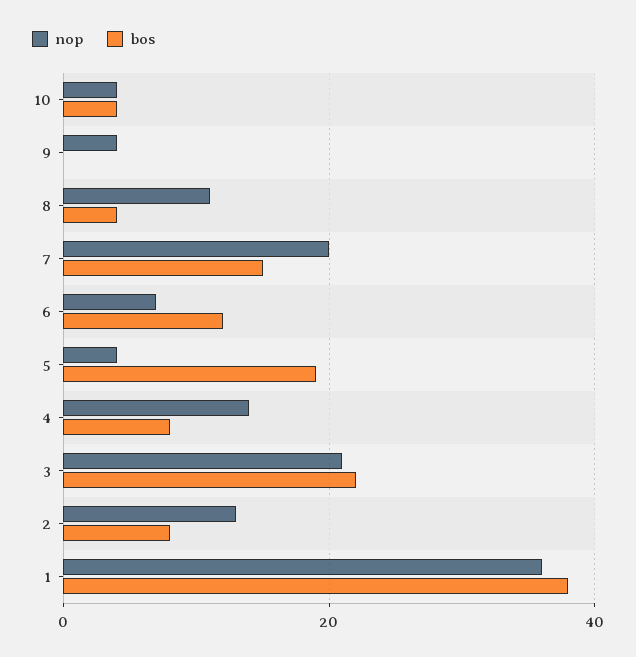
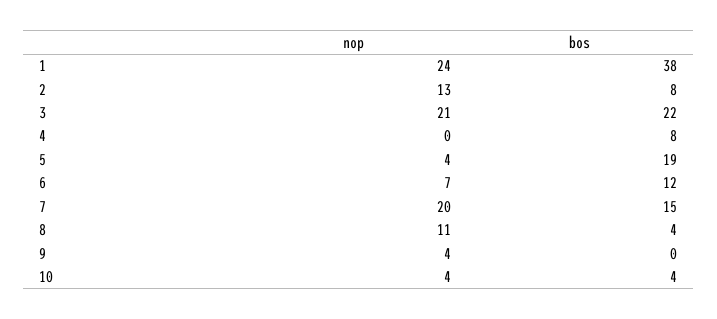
  {
    "nop": {
      "10": 4,
      "9": 4,
      "8": 11,
      "7": 20,
      "6": 7,
      "5": 4,
-     "4": 15,
+     "4": 0,
      "3": 21,
      "2": 13,
-     "1": 35
+     "1": 24
    },
    "bos": {
      "10": 4,
      "9": 0,
      "8": 4,
      "7": 15,
      "6": 12,
      "5": 19,
      "4": 8,
      "3": 22,
      "2": 8,
      "1": 38
    }
  }

